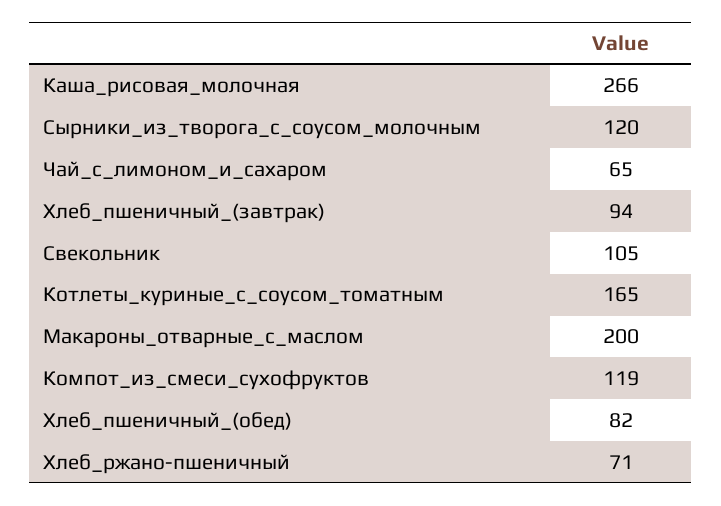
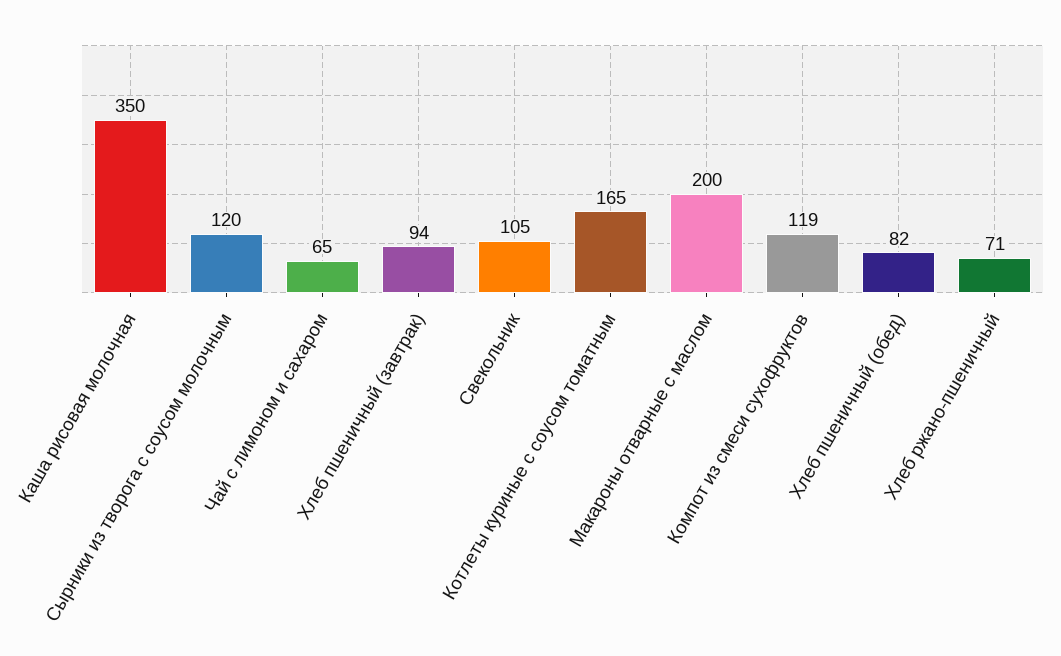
  {
-   "Каша_рисовая_молочная": 266,
+   "Каша_рисовая_молочная": 350,
    "Сырники_из_творога_с_соусом_молочным": 120,
    "Чай_с_лимоном_и_сахаром": 65,
    "Хлеб_пшеничный_(завтрак)": 94,
    "Свекольник": 105,
    "Котлеты_куриные_с_соусом_томатным": 165,
    "Макароны_отварные_с_маслом": 200,
    "Компот_из_смеси_сухофруктов": 119,
    "Хлеб_пшеничный_(обед)": 82,
    "Хлеб_ржано-пшеничный": 71
  }

